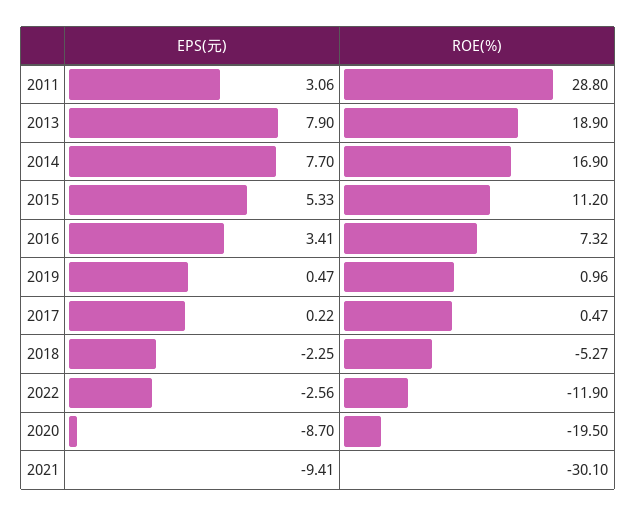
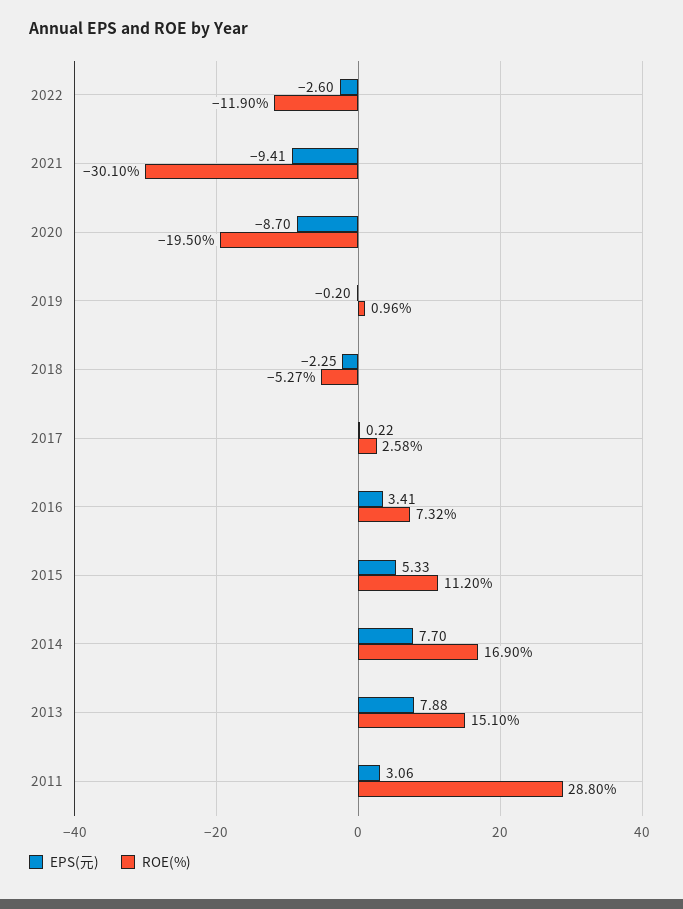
  {
    "EPS(元)": {
      "2011": 3.06,
-     "2013": 7.9,
+     "2013": 7.88,
      "2014": 7.7,
      "2015": 5.33,
      "2016": 3.41,
-     "2019": 0.47,
+     "2019": -0.2,
      "2017": 0.22,
      "2018": -2.25,
-     "2022": -2.56,
+     "2022": -2.6,
      "2020": -8.7,
      "2021": -9.41
    },
    "ROE(%)": {
      "2011": 28.8,
-     "2013": 18.9,
+     "2013": 15.1,
      "2014": 16.9,
      "2015": 11.2,
      "2016": 7.32,
      "2019": 0.96,
-     "2017": 0.47,
+     "2017": 2.58,
      "2018": -5.27,
      "2022": -11.9,
      "2020": -19.5,
      "2021": -30.1
    }
  }

